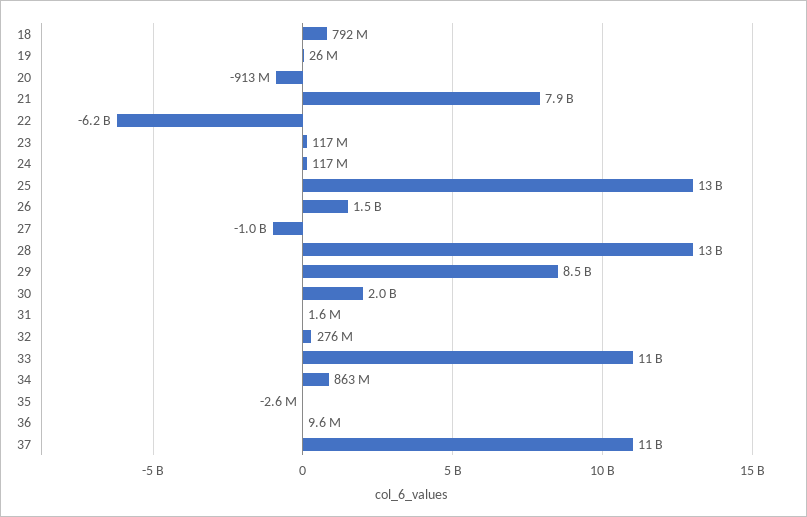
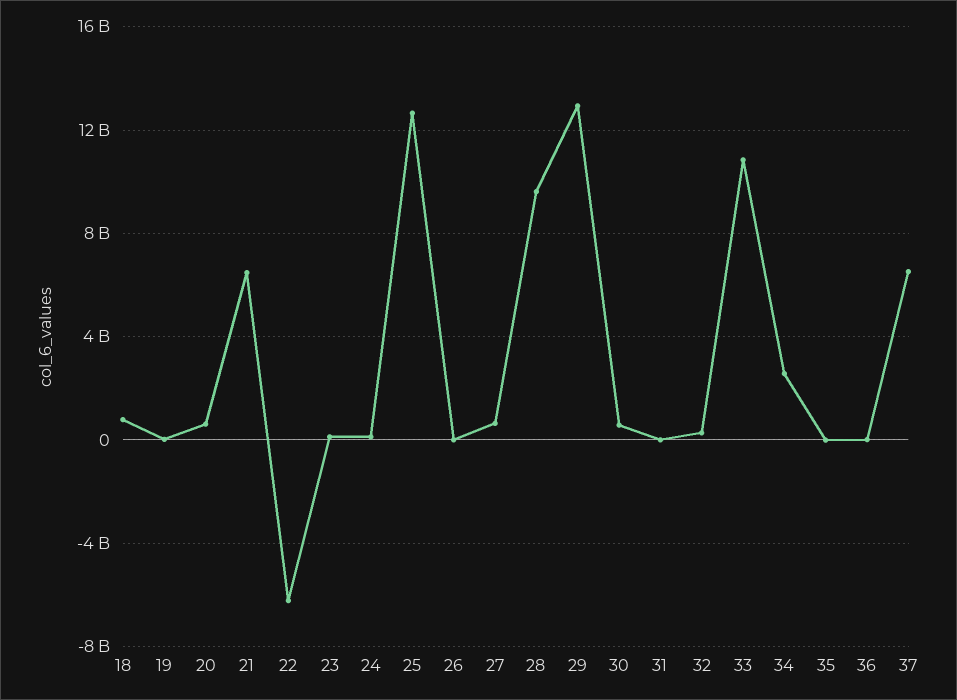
  {
    "18": 792000000,
    "19": 26000000,
-   "20": -913000000,
+   "20": 500000000,
-   "21": 7900000000,
+   "21": 6500000000,
    "22": -6200000000,
    "23": 117000000,
    "24": 117000000,
    "25": 13000000000,
-   "26": 1500000000,
+   "26": 0,
-   "27": -1000000000,
+   "27": 500000000,
-   "28": 13000000000,
+   "28": 9500000000,
-   "29": 8500000000,
+   "29": 13000000000,
-   "30": 2000000000,
+   "30": 500000000,
    "31": 1600000,
    "32": 276000000,
    "33": 11000000000,
-   "34": 863000000,
+   "34": 2500000000,
    "35": -2600000,
    "36": 9600000,
-   "37": 11000000000
+   "37": 6500000000
  }

